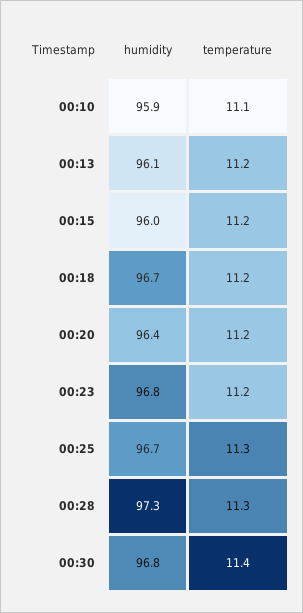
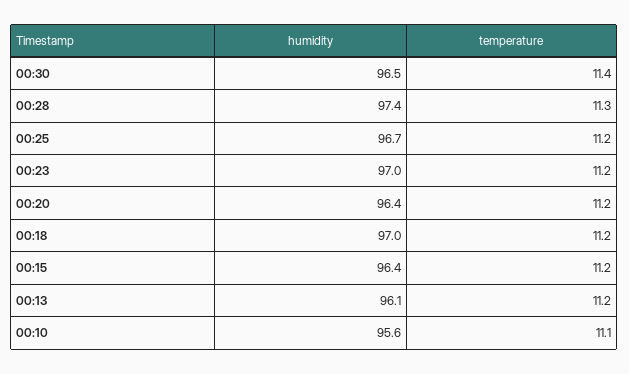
  {
    "humidity": {
-     "00:10": 95.9,
+     "00:10": 95.6,
      "00:13": 96.1,
-     "00:15": 96,
+     "00:15": 96.4,
-     "00:18": 96.7,
+     "00:18": 97,
      "00:20": 96.4,
-     "00:23": 96.8,
+     "00:23": 97,
      "00:25": 96.7,
-     "00:28": 97.3,
+     "00:28": 97.4,
-     "00:30": 96.8
+     "00:30": 96.5
    },
    "temperature": {
      "00:10": 11.1,
      "00:13": 11.2,
      "00:15": 11.2,
      "00:18": 11.2,
      "00:20": 11.2,
      "00:23": 11.2,
-     "00:25": 11.3,
+     "00:25": 11.2,
      "00:28": 11.3,
      "00:30": 11.4
    }
  }

